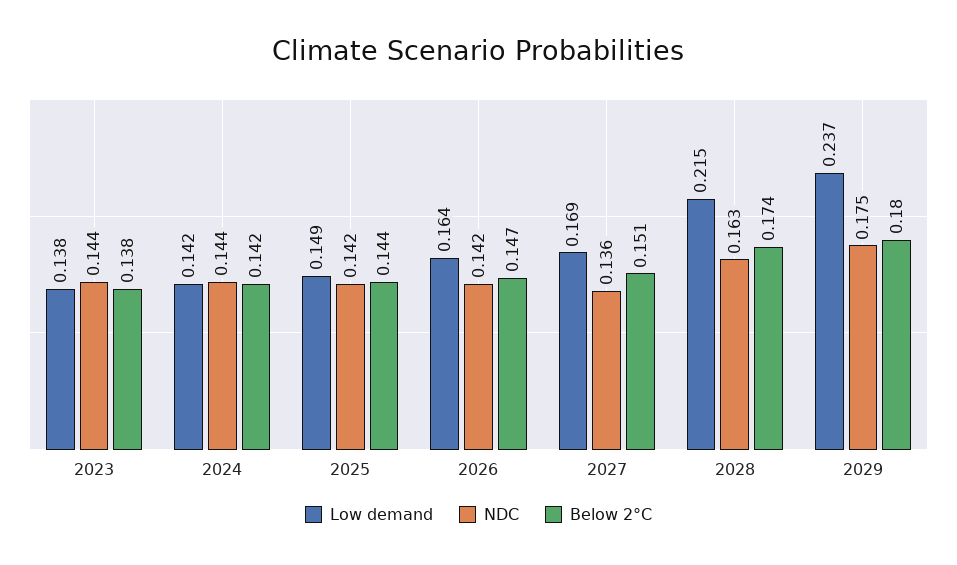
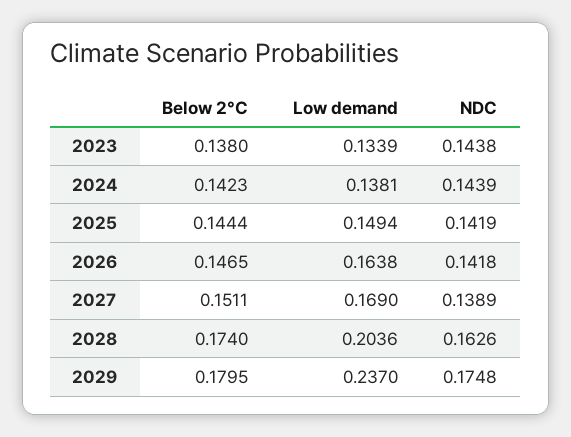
  {
    "Low demand": {
-     "2023": 0.138,
+     "2023": 0.1339,
-     "2024": 0.142,
+     "2024": 0.1381,
      "2025": 0.1494,
      "2026": 0.1638,
      "2027": 0.169,
-     "2028": 0.215,
+     "2028": 0.2036,
      "2029": 0.237
    },
    "NDC": {
      "2023": 0.1438,
      "2024": 0.1439,
      "2025": 0.1419,
      "2026": 0.1418,
-     "2027": 0.136,
+     "2027": 0.1389,
      "2028": 0.1626,
      "2029": 0.1748
    },
    "Below 2°C": {
      "2023": 0.138,
      "2024": 0.1423,
      "2025": 0.1444,
      "2026": 0.1465,
      "2027": 0.1511,
      "2028": 0.174,
      "2029": 0.1795
    }
  }

